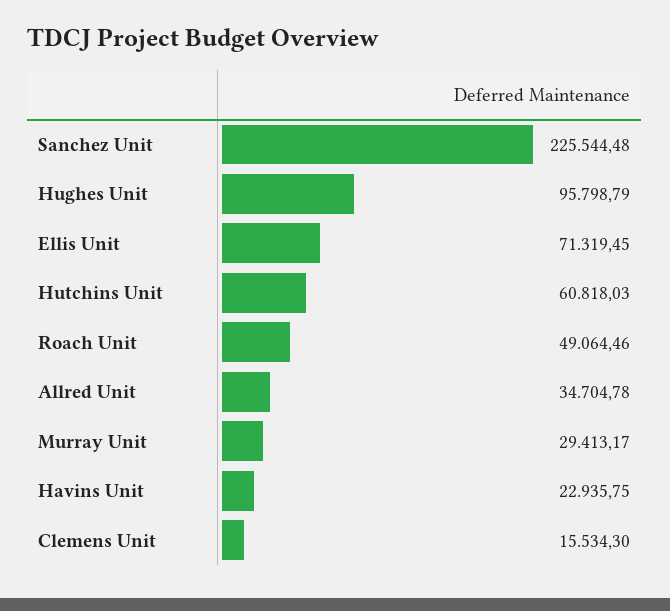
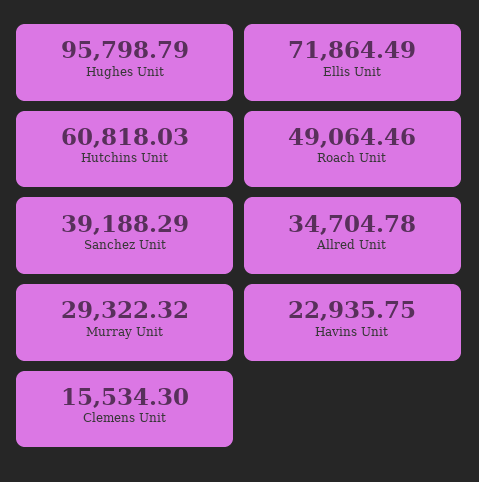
  {
-   "Sanchez Unit": 225544.48,
+   "Sanchez Unit": 39188.29,
    "Hughes Unit": 95798.79,
-   "Ellis Unit": 71319.45,
+   "Ellis Unit": 71864.49,
    "Hutchins Unit": 60818.03,
    "Roach Unit": 49064.46,
    "Allred Unit": 34704.78,
-   "Murray Unit": 29413.17,
+   "Murray Unit": 29322.32,
    "Havins Unit": 22935.75,
    "Clemens Unit": 15534.3
  }

